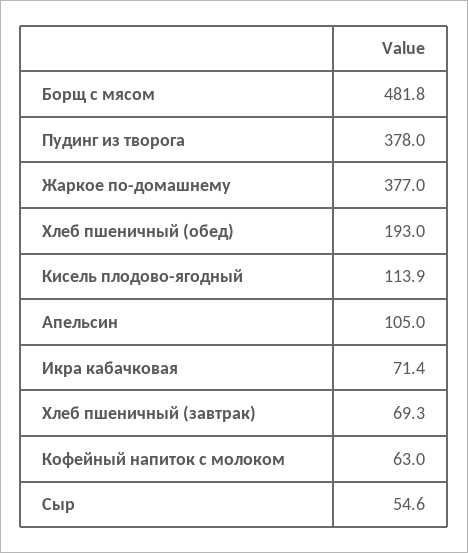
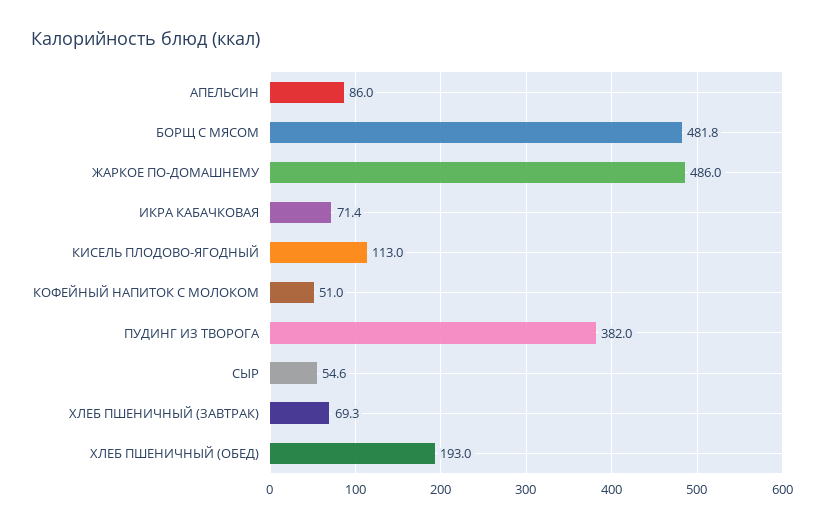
  {
    "Борщ с мясом": 481.8,
-   "Пудинг из творога": 378,
+   "Пудинг из творога": 382,
-   "Жаркое по-домашнему": 377,
+   "Жаркое по-домашнему": 486,
    "Хлеб пшеничный (обед)": 193,
-   "Кисель плодово-ягодный": 113.9,
+   "Кисель плодово-ягодный": 113,
-   "Апельсин": 105,
+   "Апельсин": 86,
    "Икра кабачковая": 71.4,
    "Хлеб пшеничный (завтрак)": 69.3,
-   "Кофейный напиток с молоком": 63,
+   "Кофейный напиток с молоком": 51,
    "Сыр": 54.6
  }

